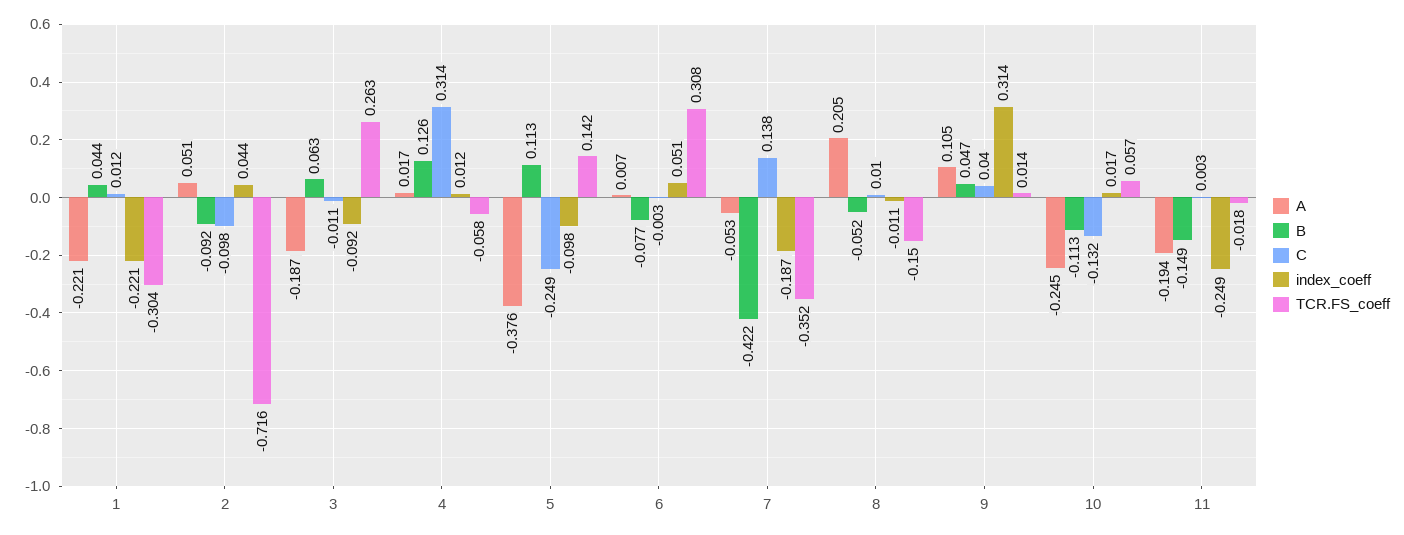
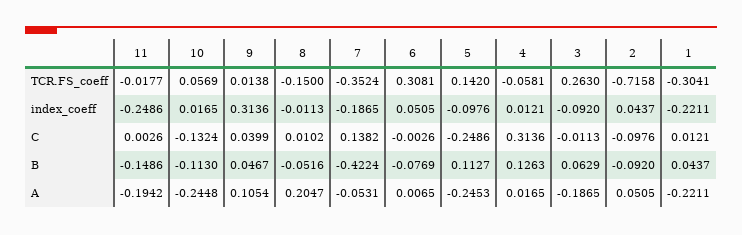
  {
    "A": {
      "1": -0.2211,
      "2": 0.0505,
      "3": -0.1865,
      "4": 0.0165,
-     "5": -0.376,
+     "5": -0.2453,
      "6": 0.0065,
      "7": -0.0531,
      "8": 0.2047,
      "9": 0.1054,
      "10": -0.2448,
      "11": -0.1942
    },
    "B": {
      "1": 0.0437,
      "2": -0.092,
      "3": 0.0629,
      "4": 0.1263,
      "5": 0.1127,
      "6": -0.0769,
      "7": -0.4224,
      "8": -0.0516,
      "9": 0.0467,
      "10": -0.113,
      "11": -0.1486
    },
    "C": {
      "1": 0.0121,
      "2": -0.0976,
      "3": -0.0113,
      "4": 0.3136,
      "5": -0.2486,
      "6": -0.0026,
      "7": 0.1382,
      "8": 0.0102,
      "9": 0.0399,
      "10": -0.1324,
      "11": 0.0026
    },
    "index_coeff": {
      "1": -0.2211,
      "2": 0.0437,
      "3": -0.092,
      "4": 0.0121,
      "5": -0.0976,
      "6": 0.0505,
      "7": -0.1865,
      "8": -0.0113,
      "9": 0.3136,
      "10": 0.0165,
      "11": -0.2486
    },
    "TCR.FS_coeff": {
      "1": -0.3041,
      "2": -0.7158,
      "3": 0.263,
      "4": -0.0581,
      "5": 0.142,
      "6": 0.3081,
      "7": -0.3524,
      "8": -0.15,
      "9": 0.0138,
      "10": 0.0569,
      "11": -0.0177
    }
  }

